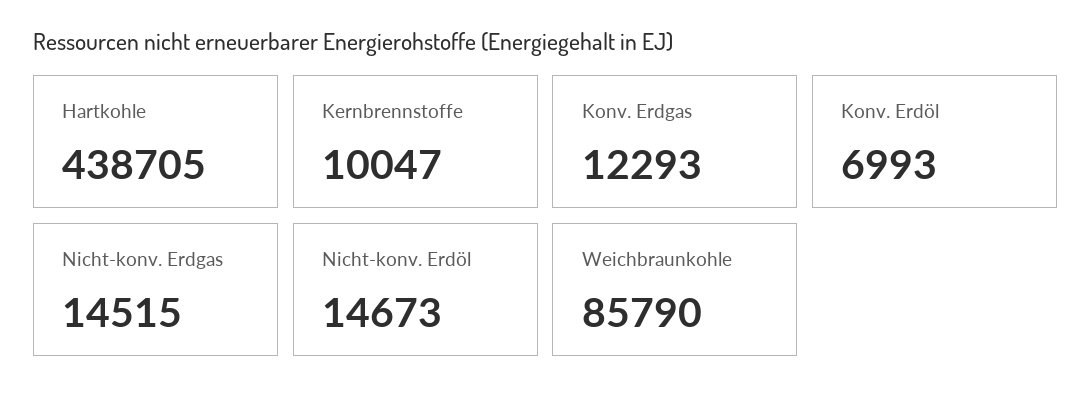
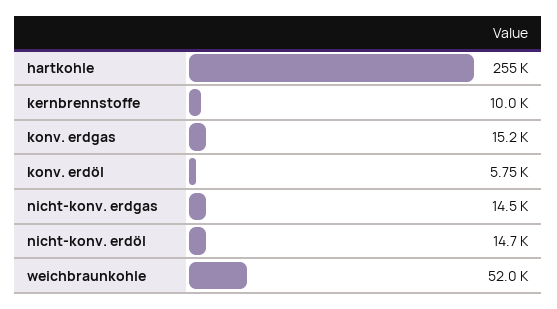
  {
-   "Hartkohle": 438705,
+   "Hartkohle": 255000,
    "Kernbrennstoffe": 10047,
-   "Konv. Erdgas": 12293,
+   "Konv. Erdgas": 15200,
-   "Konv. Erdöl": 6993,
+   "Konv. Erdöl": 5750,
    "Nicht-konv. Erdgas": 14515,
    "Nicht-konv. Erdöl": 14673,
-   "Weichbraunkohle": 85790
+   "Weichbraunkohle": 52000
  }

